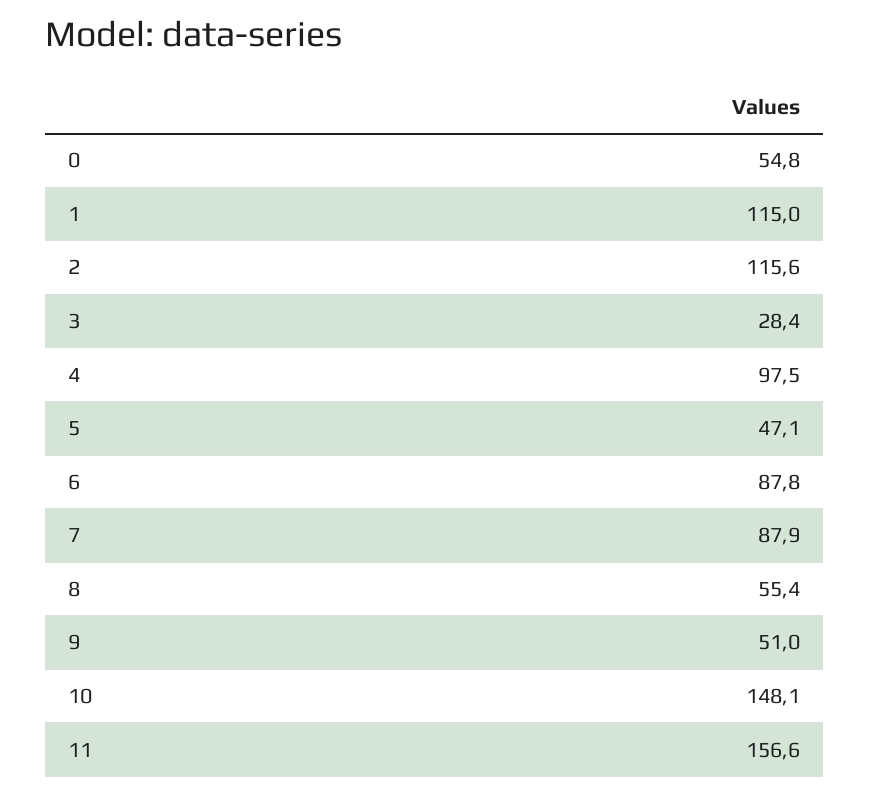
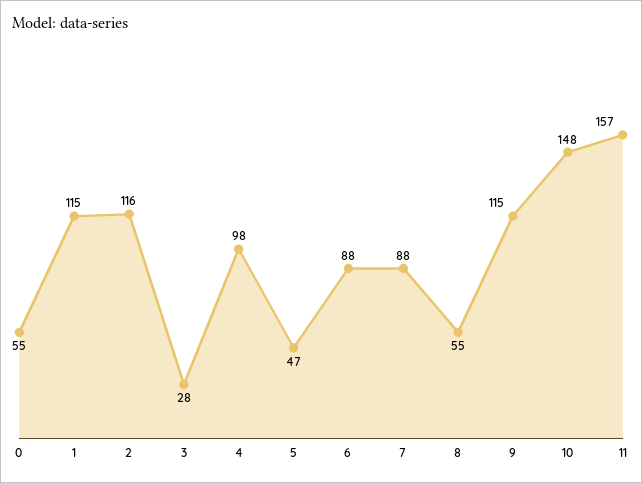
  {
    "0": 54.8,
    "1": 115,
    "2": 115.6,
    "3": 28.4,
    "4": 97.5,
    "5": 47.1,
    "6": 87.8,
    "7": 87.9,
    "8": 55.4,
-   "9": 51,
+   "9": 115,
    "10": 148.1,
    "11": 156.6
  }

